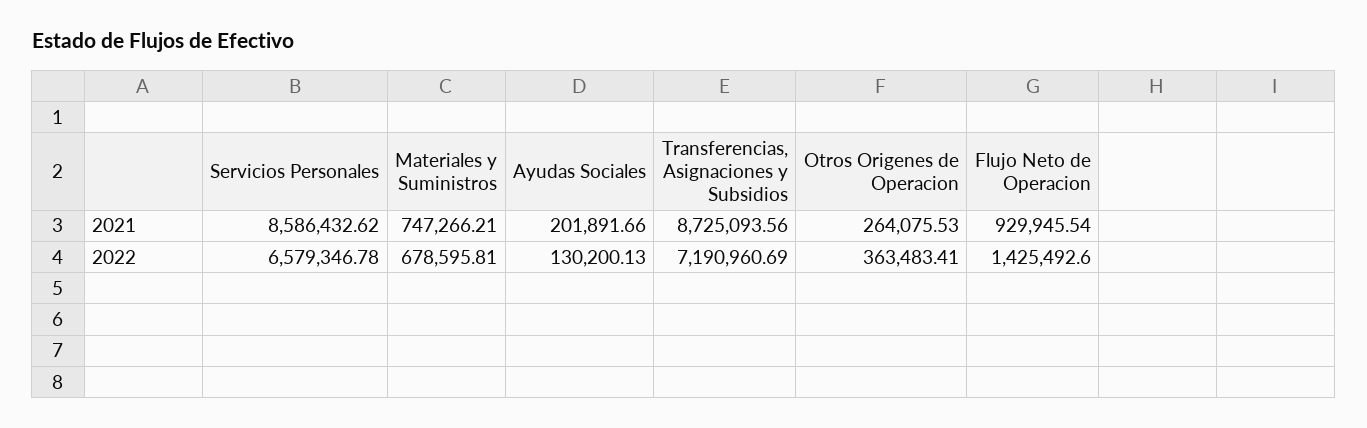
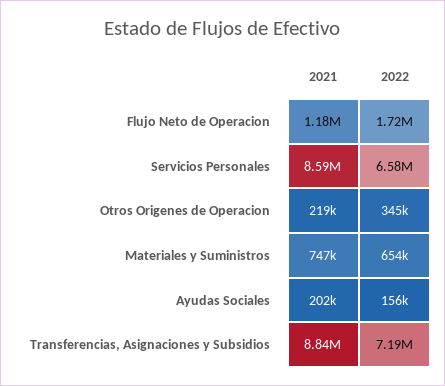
  {
    "Servicios Personales": {
      "2021": 8586432.62,
      "2022": 6579346.78
    },
    "Materiales y Suministros": {
      "2021": 747266.21,
-     "2022": 678595.81
+     "2022": 654000
    },
    "Ayudas Sociales": {
      "2021": 201891.66,
-     "2022": 130200.13
+     "2022": 156000
    },
    "Transferencias, Asignaciones y Subsidios": {
-     "2021": 8725093.56,
+     "2021": 8840000,
      "2022": 7190960.69
    },
    "Otros Origenes de Operacion": {
-     "2021": 264075.53,
+     "2021": 219000,
-     "2022": 363483.41
+     "2022": 345000
    },
    "Flujo Neto de Operacion": {
-     "2021": 929945.54,
+     "2021": 1180000,
-     "2022": 1425492.6
+     "2022": 1720000
    }
  }

